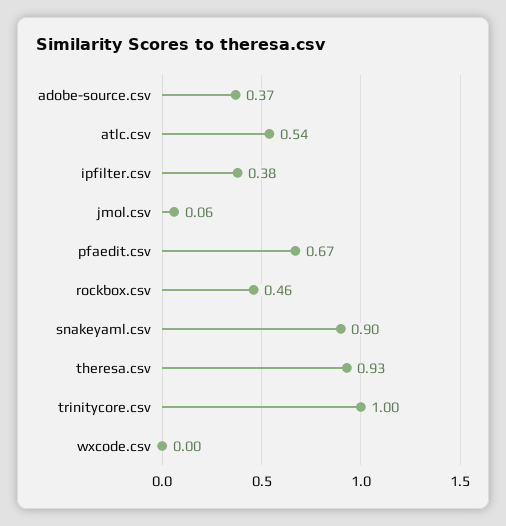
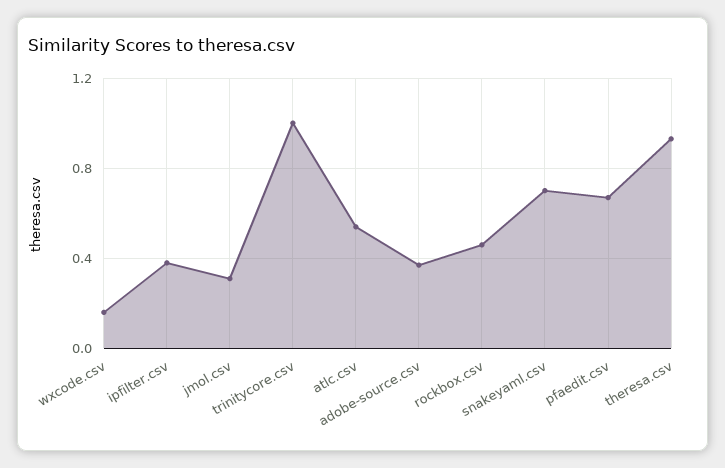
  {
    "adobe-source.csv": 0.37,
    "atlc.csv": 0.54,
    "ipfilter.csv": 0.38,
-   "jmol.csv": 0.06,
+   "jmol.csv": 0.3,
    "pfaedit.csv": 0.67,
    "rockbox.csv": 0.46,
-   "snakeyaml.csv": 0.9,
+   "snakeyaml.csv": 0.7,
    "theresa.csv": 0.93,
    "trinitycore.csv": 1,
-   "wxcode.csv": 0
+   "wxcode.csv": 0.15
  }

